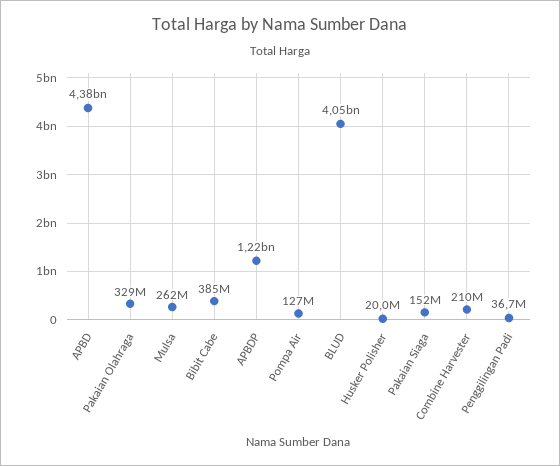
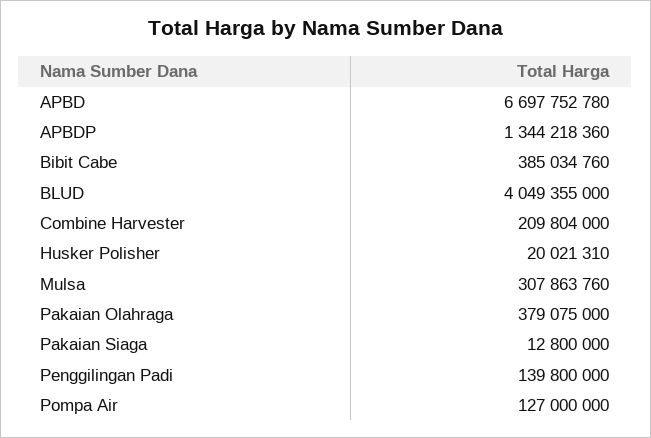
  {
-   "APBD": 4380000000,
+   "APBD": 6697752780,
-   "Pakaian Olahraga": 329000000,
+   "Pakaian Olahraga": 379075000,
-   "Mulsa": 262000000,
+   "Mulsa": 307863760,
    "Bibit Cabe": 385034760,
-   "APBDP": 1220000000,
+   "APBDP": 1344218360,
    "Pompa Air": 127000000,
    "BLUD": 4049355000,
    "Husker Polisher": 20021310,
-   "Pakaian Siaga": 152000000,
+   "Pakaian Siaga": 12800000,
    "Combine Harvester": 209804000,
-   "Penggilingan Padi": 36700000
+   "Penggilingan Padi": 139800000
  }

